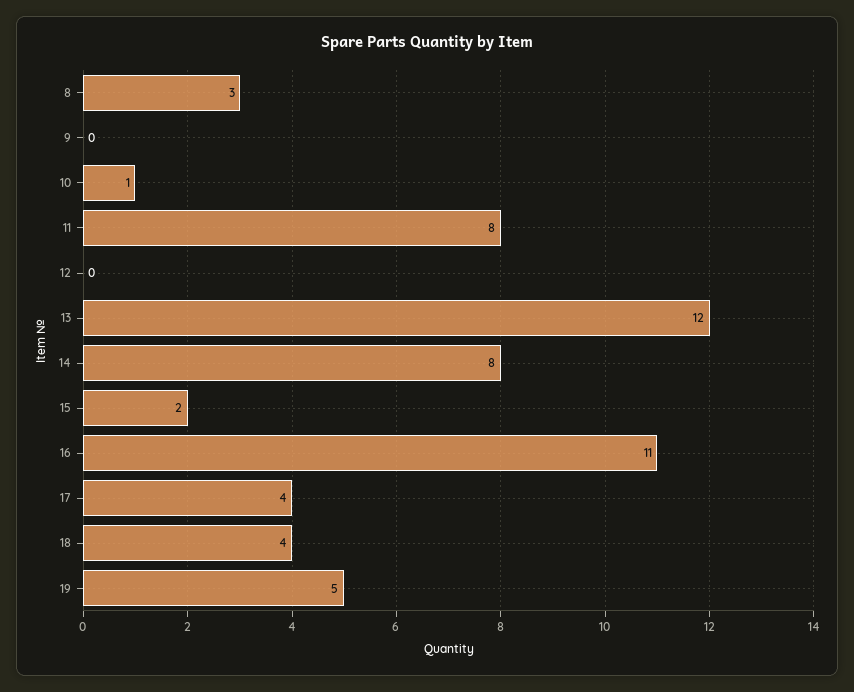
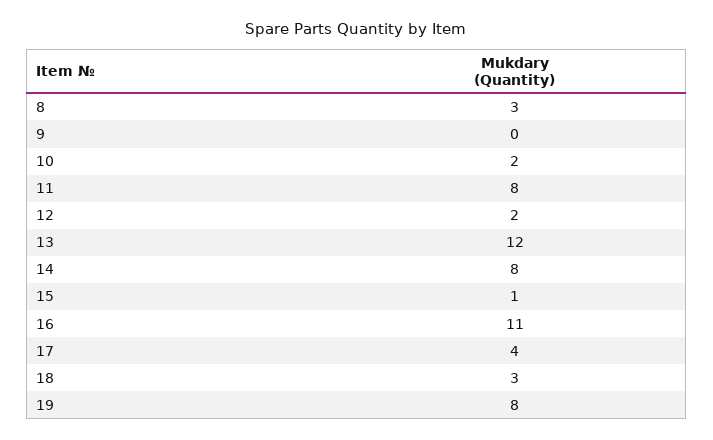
  {
    "8": 3,
    "9": 0,
-   "10": 1,
+   "10": 2,
    "11": 8,
-   "12": 0,
+   "12": 2,
    "13": 12,
    "14": 8,
-   "15": 2,
+   "15": 1,
    "16": 11,
    "17": 4,
-   "18": 4,
+   "18": 3,
-   "19": 5
+   "19": 8
  }

